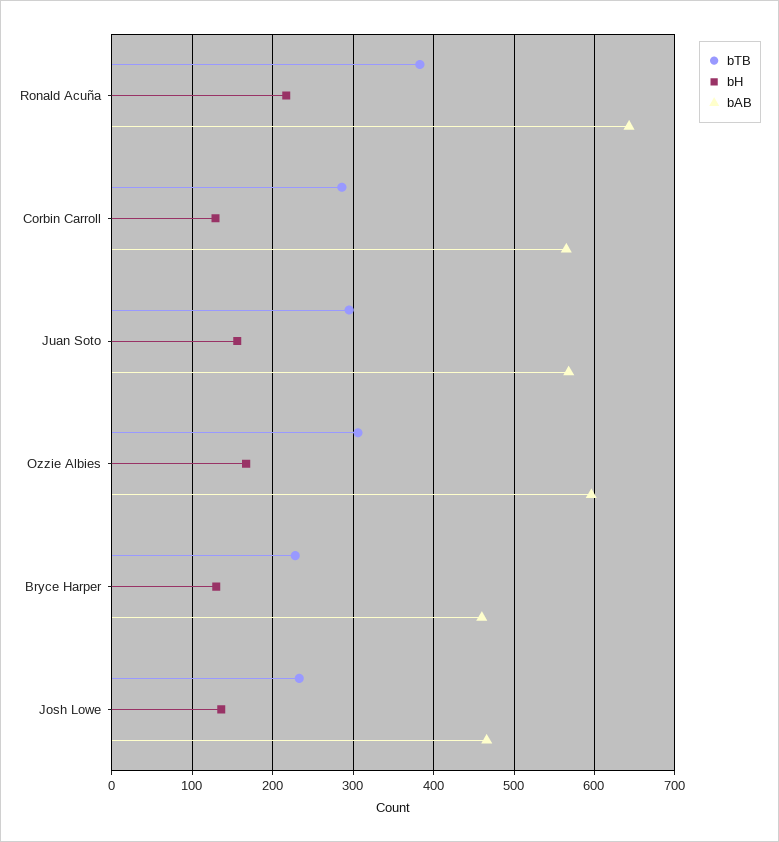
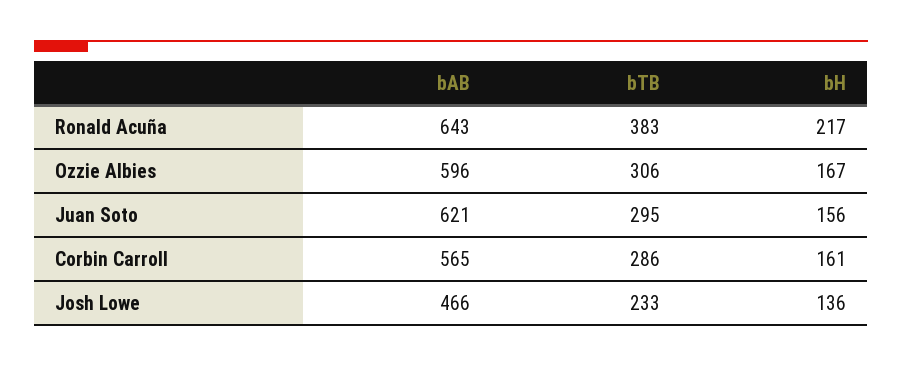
  {
    "bTB": {
      "Ronald Acuña": 383,
      "Corbin Carroll": 286,
      "Juan Soto": 295,
      "Ozzie Albies": 306,
-     "Bryce Harper": 230,
      "Josh Lowe": 233
    },
    "bH": {
      "Ronald Acuña": 217,
-     "Corbin Carroll": 130,
+     "Corbin Carroll": 161,
      "Juan Soto": 156,
      "Ozzie Albies": 167,
-     "Bryce Harper": 130,
      "Josh Lowe": 136
    },
    "bAB": {
      "Ronald Acuña": 643,
      "Corbin Carroll": 565,
-     "Juan Soto": 570,
+     "Juan Soto": 621,
      "Ozzie Albies": 596,
-     "Bryce Harper": 460,
      "Josh Lowe": 466
    }
  }

